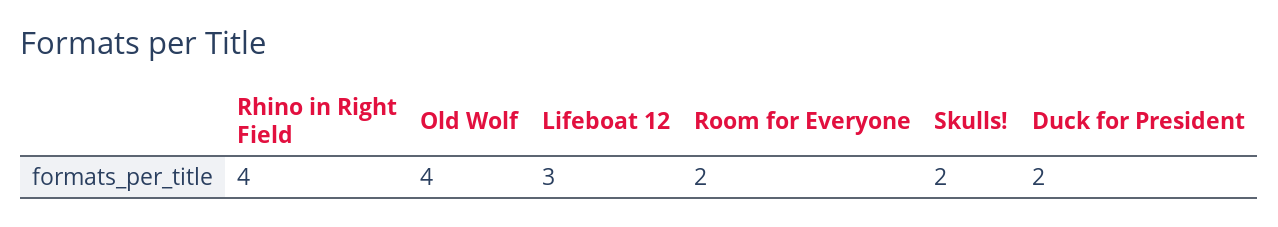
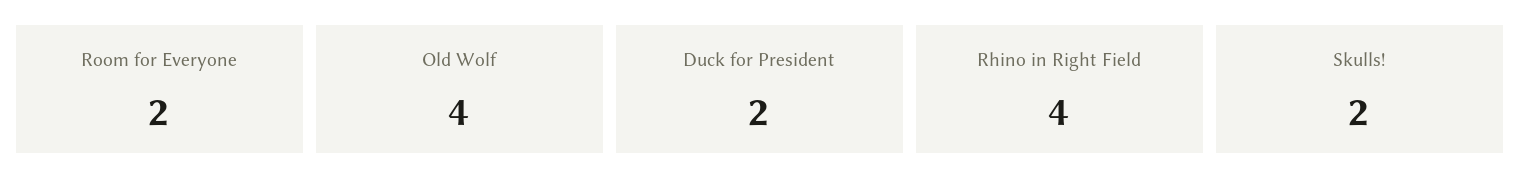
  {
    "Rhino in Right Field": 4,
    "Old Wolf": 4,
-   "Lifeboat 12": 3,
    "Room for Everyone": 2,
    "Skulls!": 2,
    "Duck for President": 2
  }

